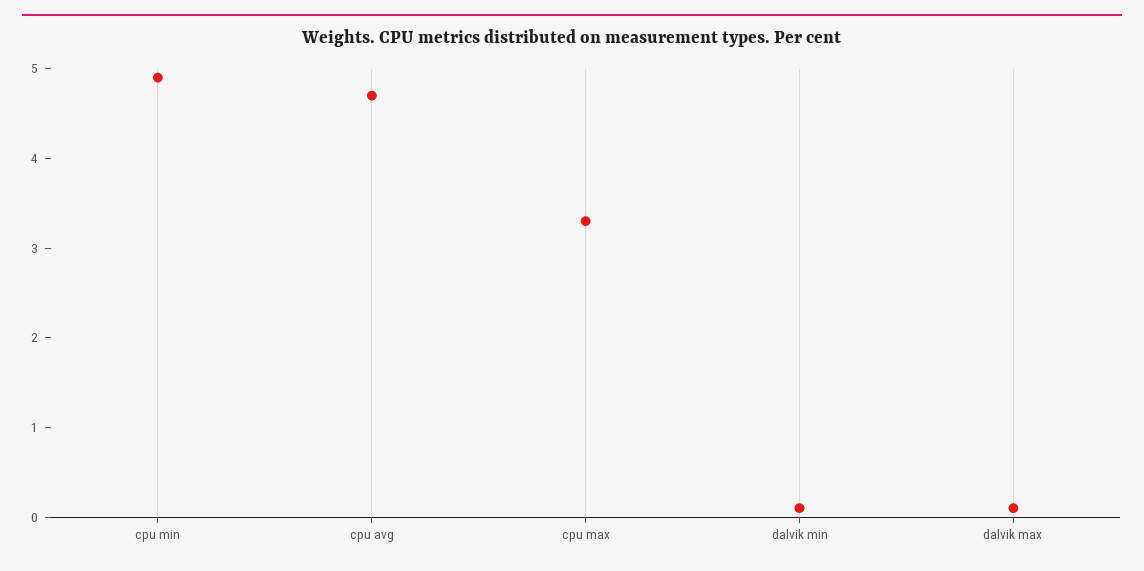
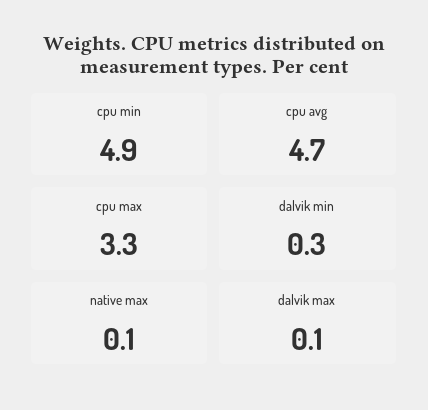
  {
    "cpu min": 4.9,
    "cpu avg": 4.7,
    "cpu max": 3.3,
-   "dalvik min": 0.1,
+   "dalvik min": 0.3,
-   "dalvik max": 0.1
+   "dalvik max": 0.1,
+   "native max": 0.1
  }

